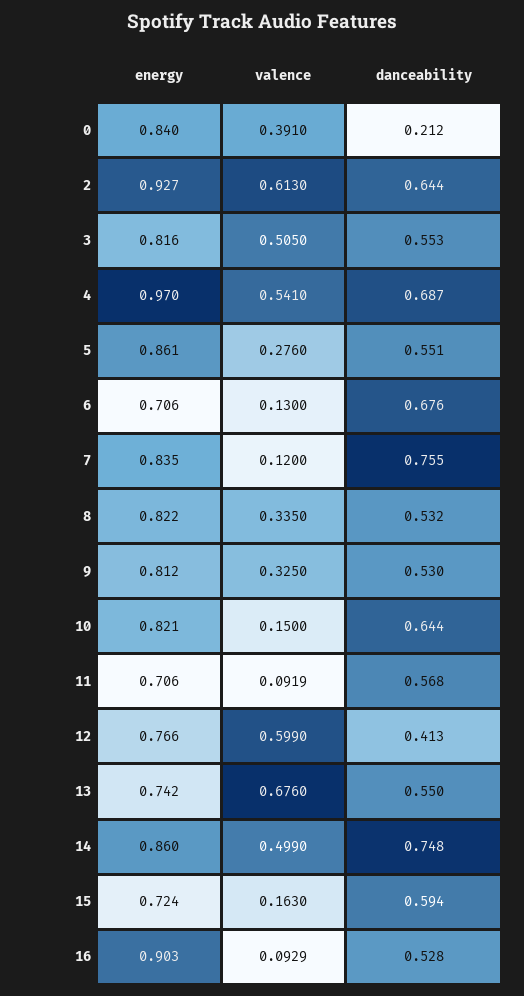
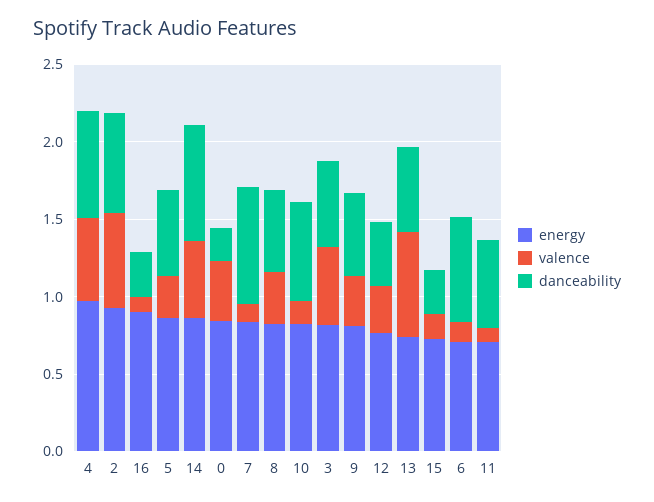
  {
    "energy": {
      "0": 0.84,
      "2": 0.927,
      "3": 0.816,
      "4": 0.97,
      "5": 0.861,
      "6": 0.706,
      "7": 0.835,
      "8": 0.822,
      "9": 0.812,
      "10": 0.821,
      "11": 0.706,
      "12": 0.766,
      "13": 0.742,
      "14": 0.86,
      "15": 0.724,
      "16": 0.903
    },
    "valence": {
      "0": 0.391,
      "2": 0.613,
      "3": 0.505,
      "4": 0.541,
      "5": 0.276,
      "6": 0.13,
      "7": 0.12,
      "8": 0.335,
      "9": 0.325,
      "10": 0.15,
      "11": 0.0919,
-     "12": 0.599,
+     "12": 0.3,
      "13": 0.676,
      "14": 0.499,
      "15": 0.163,
      "16": 0.0929
    },
    "danceability": {
      "0": 0.212,
      "2": 0.644,
      "3": 0.553,
      "4": 0.687,
      "5": 0.551,
      "6": 0.676,
      "7": 0.755,
      "8": 0.532,
      "9": 0.53,
      "10": 0.644,
      "11": 0.568,
      "12": 0.413,
      "13": 0.55,
      "14": 0.748,
-     "15": 0.594,
+     "15": 0.3,
-     "16": 0.528
+     "16": 0.3
    }
  }

